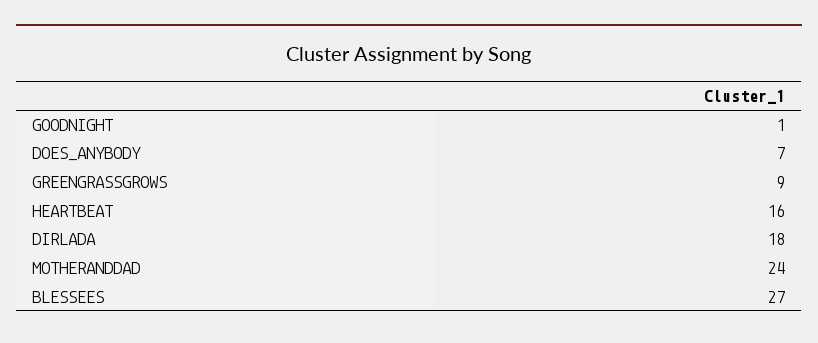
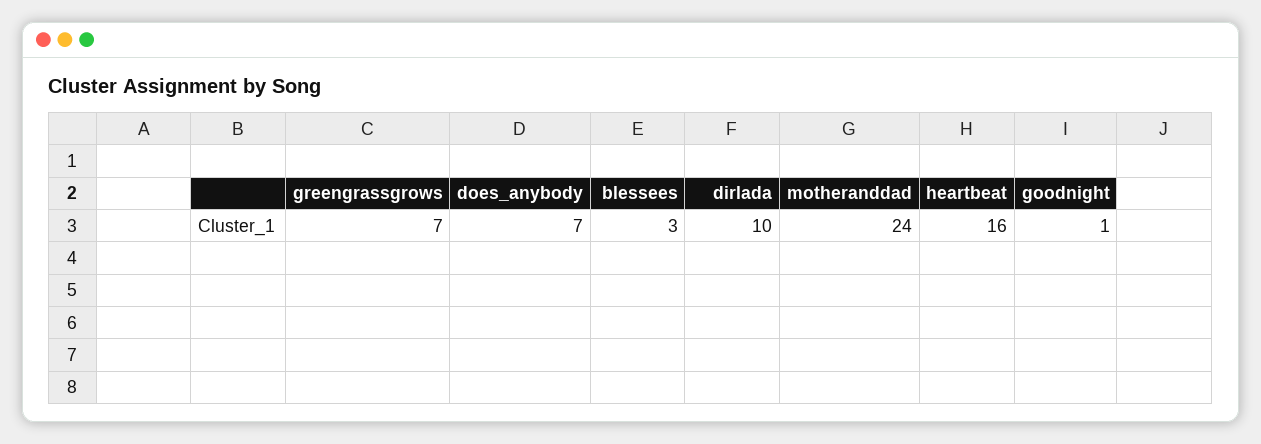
  {
    "GOODNIGHT": 1,
    "DOES_ANYBODY": 7,
-   "GREENGRASSGROWS": 9,
+   "GREENGRASSGROWS": 7,
    "HEARTBEAT": 16,
-   "DIRLADA": 18,
+   "DIRLADA": 10,
    "MOTHERANDDAD": 24,
-   "BLESSEES": 27
+   "BLESSEES": 3
  }

